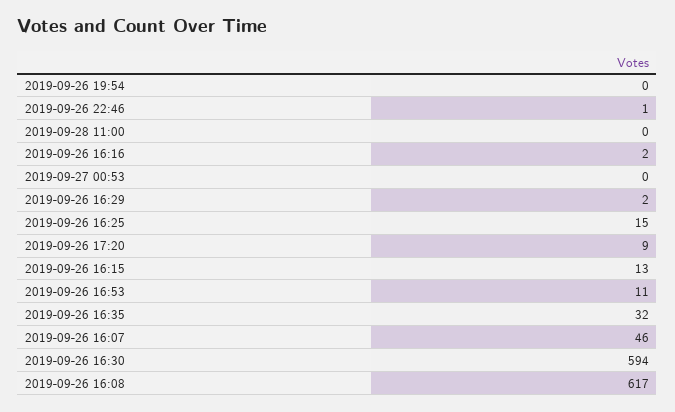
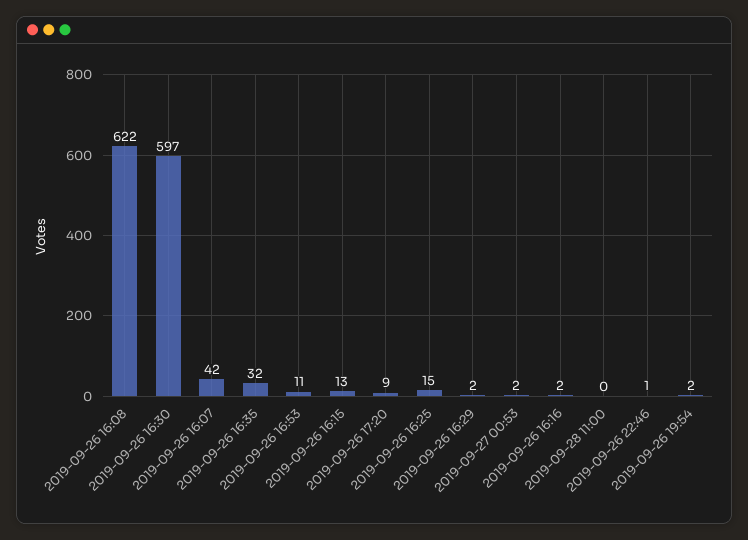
  {
-   "2019-09-26 19:54": 0,
+   "2019-09-26 19:54": 2,
    "2019-09-26 22:46": 1,
    "2019-09-28 11:00": 0,
    "2019-09-26 16:16": 2,
-   "2019-09-27 00:53": 0,
+   "2019-09-27 00:53": 2,
    "2019-09-26 16:29": 2,
    "2019-09-26 16:25": 15,
    "2019-09-26 17:20": 9,
    "2019-09-26 16:15": 13,
    "2019-09-26 16:53": 11,
    "2019-09-26 16:35": 32,
-   "2019-09-26 16:07": 46,
+   "2019-09-26 16:07": 42,
-   "2019-09-26 16:30": 594,
+   "2019-09-26 16:30": 597,
-   "2019-09-26 16:08": 617
+   "2019-09-26 16:08": 622
  }

